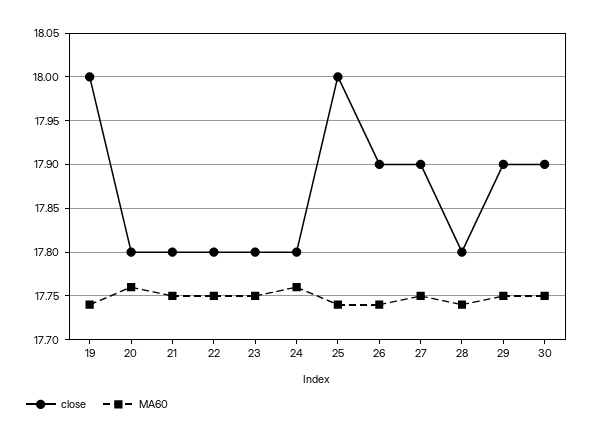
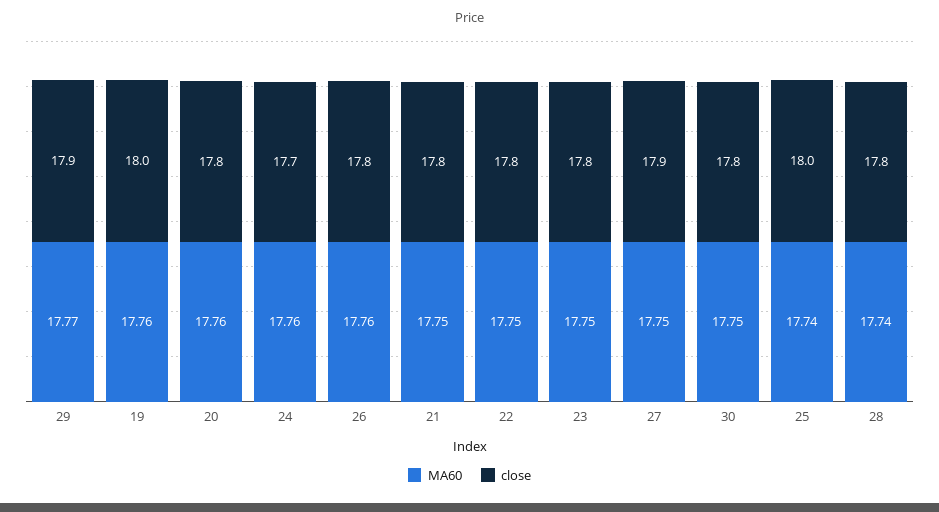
  {
    "close": {
      "19": 18,
      "20": 17.8,
      "21": 17.8,
      "22": 17.8,
      "23": 17.8,
-     "24": 17.8,
+     "24": 17.7,
      "25": 18,
-     "26": 17.9,
+     "26": 17.8,
      "27": 17.9,
      "28": 17.8,
      "29": 17.9,
-     "30": 17.9
+     "30": 17.8
    },
    "MA60": {
-     "19": 17.74,
+     "19": 17.76,
      "20": 17.76,
      "21": 17.75,
      "22": 17.75,
      "23": 17.75,
      "24": 17.76,
      "25": 17.74,
-     "26": 17.74,
+     "26": 17.76,
      "27": 17.75,
      "28": 17.74,
-     "29": 17.75,
+     "29": 17.77,
      "30": 17.75
    }
  }

